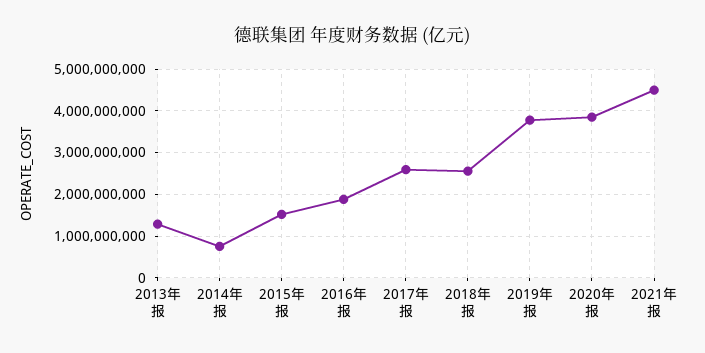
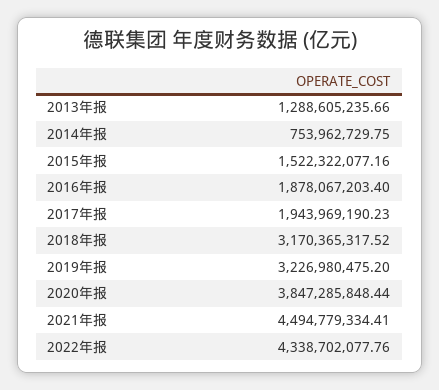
  {
    "2013年报": 1288605235.66,
    "2014年报": 753962729.75,
    "2015年报": 1522322077.16,
    "2016年报": 1878067203.4,
-   "2017年报": 2600000000,
+   "2017年报": 1943969190.23,
-   "2018年报": 2600000000,
+   "2018年报": 3170365317.52,
-   "2019年报": 3800000000,
+   "2019年报": 3226980475.2,
    "2020年报": 3847285848.44,
-   "2021年报": 4494779334.41
+   "2021年报": 4494779334.41,
+   "2022年报": 4338702077.76
  }

